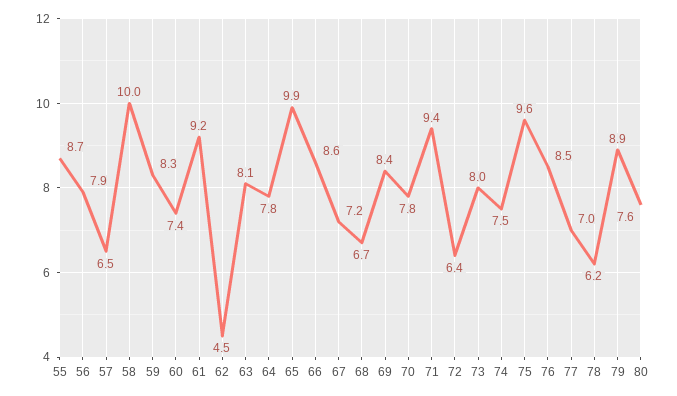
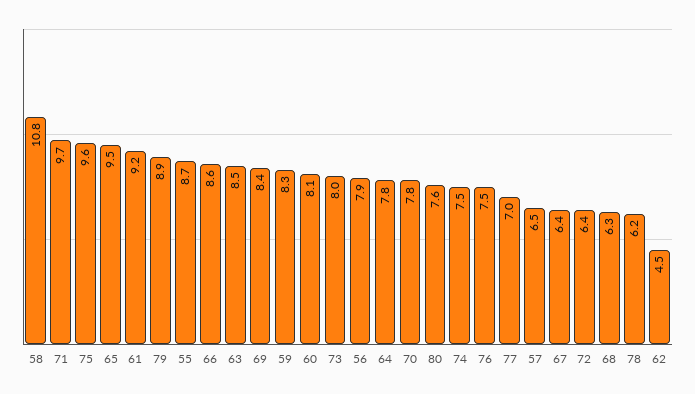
  {
    "55": 8.7,
    "56": 7.9,
    "57": 6.5,
-   "58": 10,
+   "58": 10.8,
    "59": 8.3,
-   "60": 7.4,
+   "60": 8.1,
    "61": 9.2,
    "62": 4.5,
-   "63": 8.1,
+   "63": 8.5,
    "64": 7.8,
-   "65": 9.9,
+   "65": 9.5,
    "66": 8.6,
-   "67": 7.2,
+   "67": 6.4,
-   "68": 6.7,
+   "68": 6.3,
    "69": 8.4,
    "70": 7.8,
-   "71": 9.4,
+   "71": 9.7,
    "72": 6.4,
    "73": 8,
    "74": 7.5,
    "75": 9.6,
-   "76": 8.5,
+   "76": 7.5,
    "77": 7,
    "78": 6.2,
    "79": 8.9,
    "80": 7.6
  }

